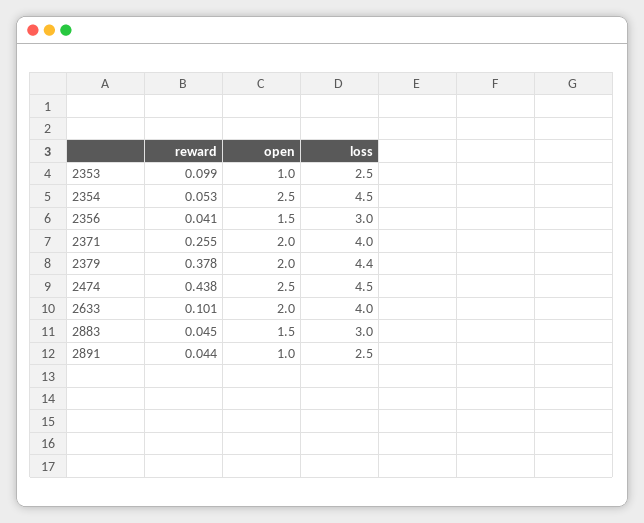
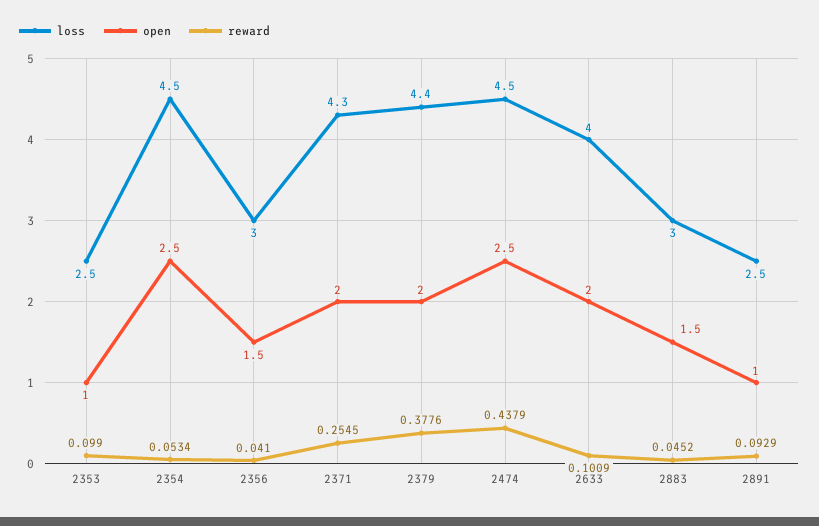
  {
    "reward": {
      "2353": 0.099,
      "2354": 0.0534,
      "2356": 0.041,
      "2371": 0.2545,
      "2379": 0.3776,
      "2474": 0.4379,
      "2633": 0.1009,
      "2883": 0.0452,
-     "2891": 0.044
+     "2891": 0.0929
    },
    "open": {
      "2353": 1,
      "2354": 2.5,
      "2356": 1.5,
      "2371": 2,
      "2379": 2,
      "2474": 2.5,
      "2633": 2,
      "2883": 1.5,
      "2891": 1
    },
    "loss": {
      "2353": 2.5,
      "2354": 4.5,
      "2356": 3,
-     "2371": 4,
+     "2371": 4.3,
      "2379": 4.4,
      "2474": 4.5,
      "2633": 4,
      "2883": 3,
      "2891": 2.5
    }
  }

